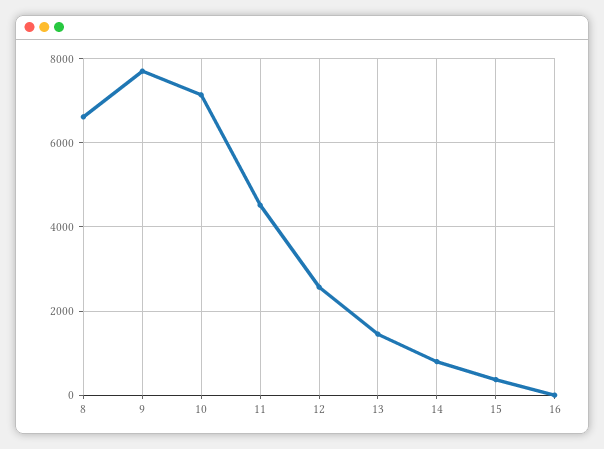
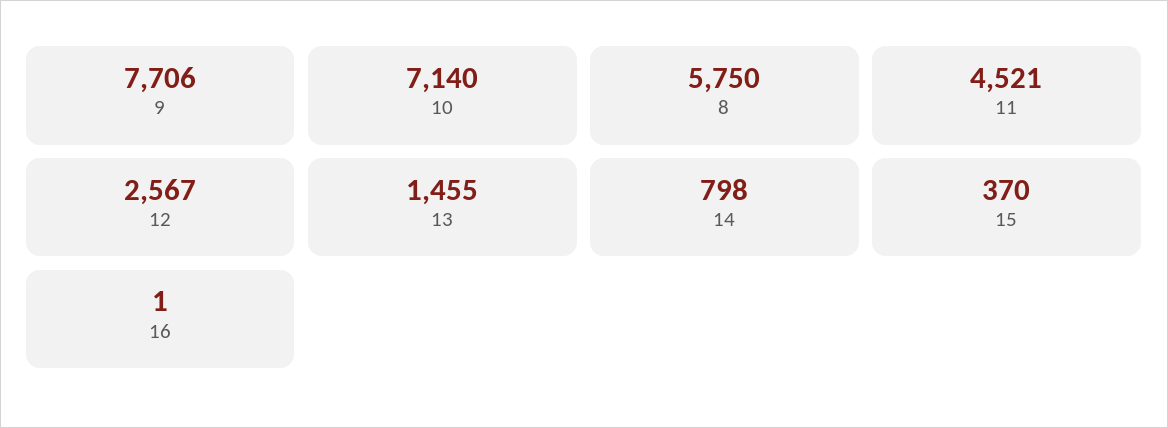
  {
-   "8": 6600,
+   "8": 5750,
    "9": 7706,
    "10": 7140,
    "11": 4521,
    "12": 2567,
    "13": 1455,
    "14": 798,
    "15": 370,
    "16": 1
  }

